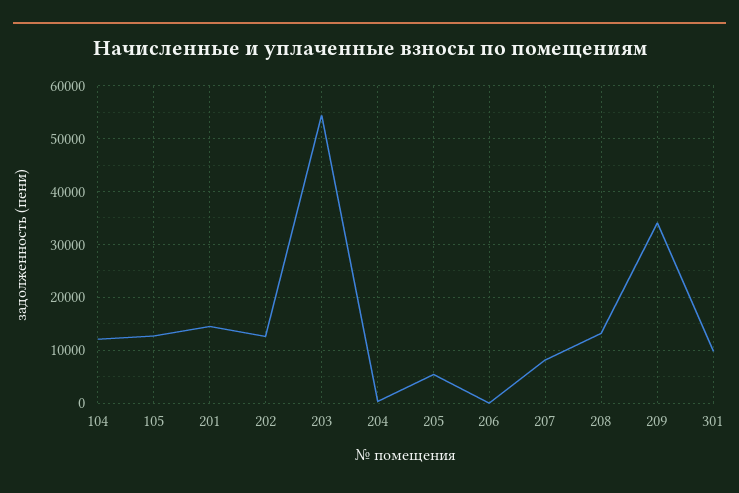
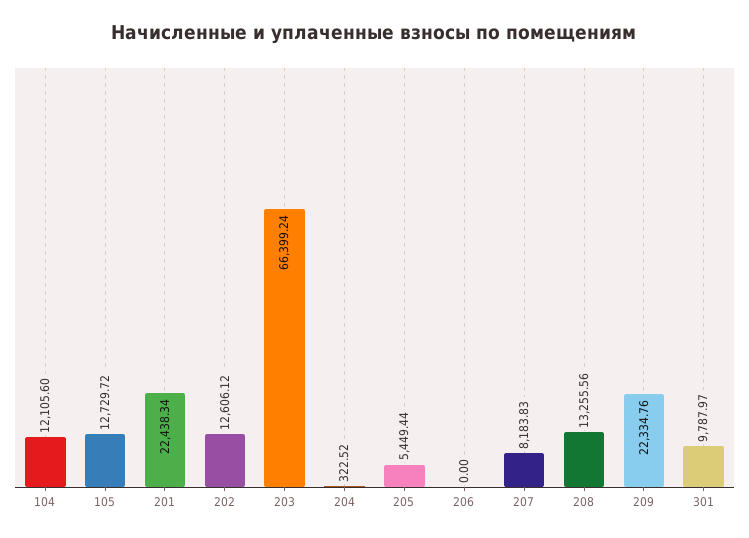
  {
    "104": 12105.6,
    "105": 12729.72,
-   "201": 14000,
+   "201": 22438.34,
    "202": 12606.12,
-   "203": 54000,
+   "203": 66399.24,
    "204": 322.52,
    "205": 5449.44,
    "206": 0,
    "207": 8183.83,
    "208": 13255.56,
-   "209": 34000,
+   "209": 22334.76,
    "301": 9787.97
  }

